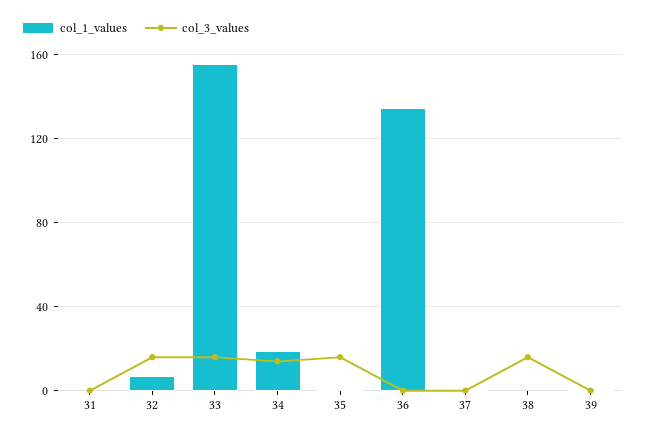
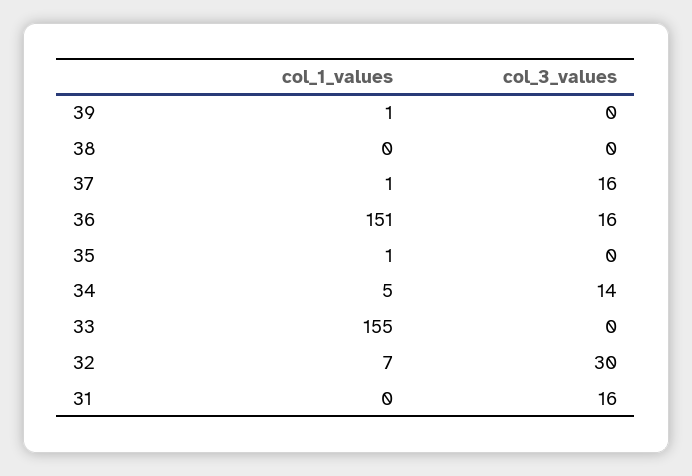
  {
    "col_1_values": {
      "31": 0,
      "32": 7,
      "33": 155,
-     "34": 20,
+     "34": 5,
      "35": 1,
-     "36": 135,
+     "36": 151,
      "37": 1,
      "38": 0,
      "39": 1
    },
    "col_3_values": {
-     "31": 0,
+     "31": 16,
-     "32": 15,
+     "32": 30,
-     "33": 15,
+     "33": 0,
      "34": 14,
-     "35": 15,
+     "35": 0,
-     "36": 0,
+     "36": 16,
-     "37": 0,
+     "37": 16,
-     "38": 15,
+     "38": 0,
      "39": 0
    }
  }

